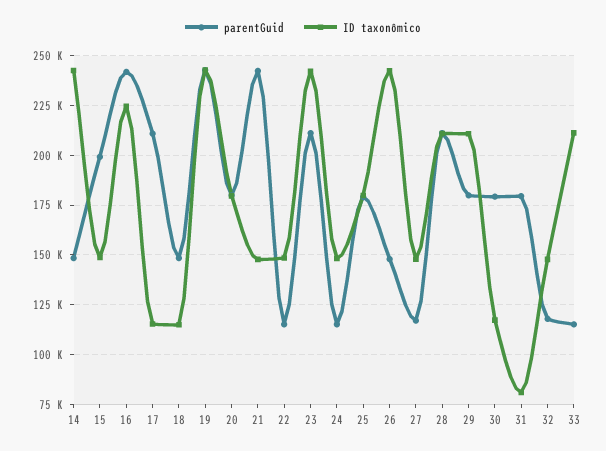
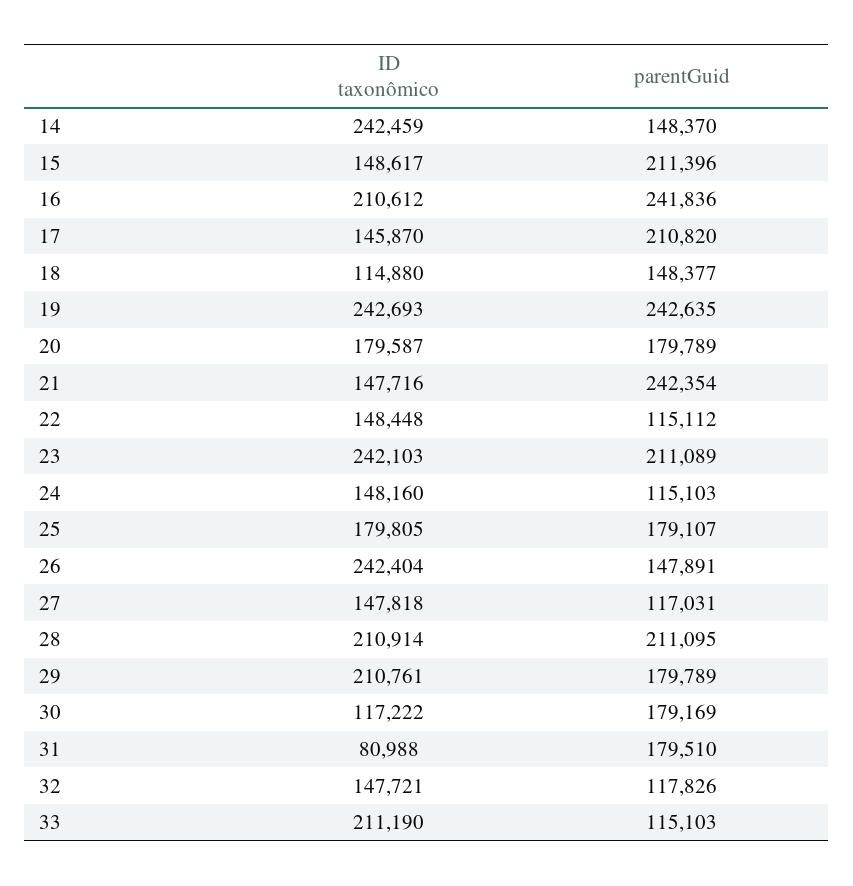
  {
    "parentGuid": {
      "14": 148370,
-     "15": 200000,
+     "15": 211396,
      "16": 241836,
      "17": 210820,
      "18": 148377,
      "19": 242635,
      "20": 179789,
      "21": 242354,
      "22": 115112,
      "23": 211089,
      "24": 115103,
      "25": 179107,
      "26": 147891,
      "27": 117031,
      "28": 211095,
      "29": 179789,
      "30": 179169,
      "31": 179510,
      "32": 117826,
      "33": 115103
    },
    "ID taxonômico": {
      "14": 242459,
      "15": 148617,
-     "16": 225000,
+     "16": 210612,
-     "17": 115000,
+     "17": 145870,
      "18": 114880,
      "19": 242693,
      "20": 179587,
      "21": 147716,
      "22": 148448,
      "23": 242103,
      "24": 148160,
      "25": 179805,
      "26": 242404,
      "27": 147818,
      "28": 210914,
      "29": 210761,
      "30": 117222,
      "31": 80988,
      "32": 147721,
      "33": 211190
    }
  }

